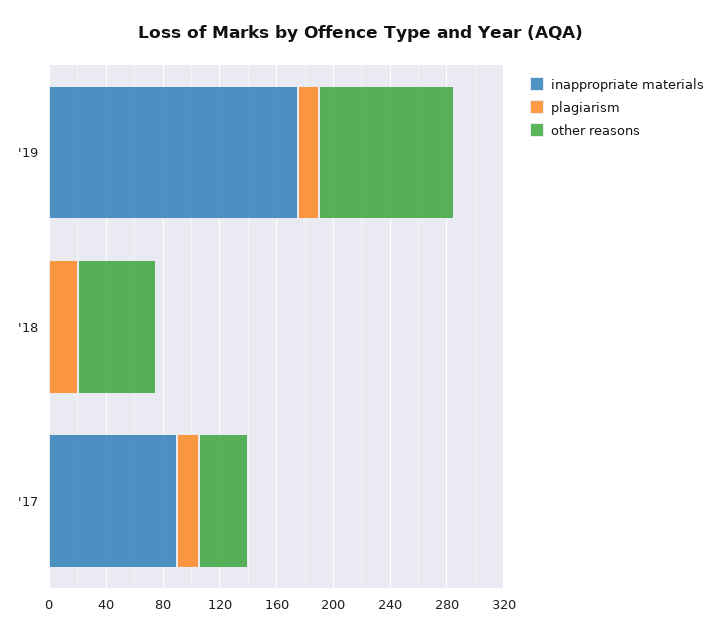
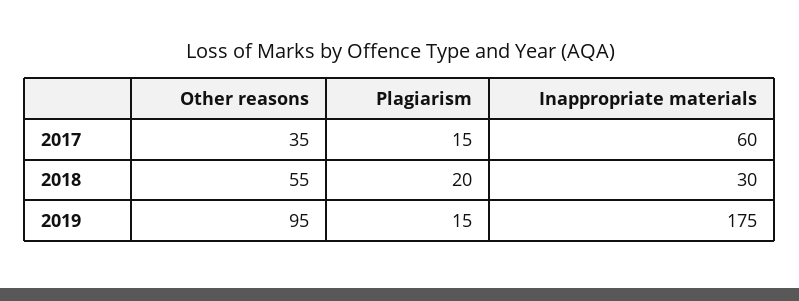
  {
    "inappropriate materials": {
      "'19": 175,
-     "'18": 0,
+     "'18": 30,
-     "'17": 90
+     "'17": 60
    },
    "plagiarism": {
      "'19": 15,
      "'18": 20,
      "'17": 15
    },
    "other reasons": {
      "'19": 95,
      "'18": 55,
      "'17": 35
    }
  }

